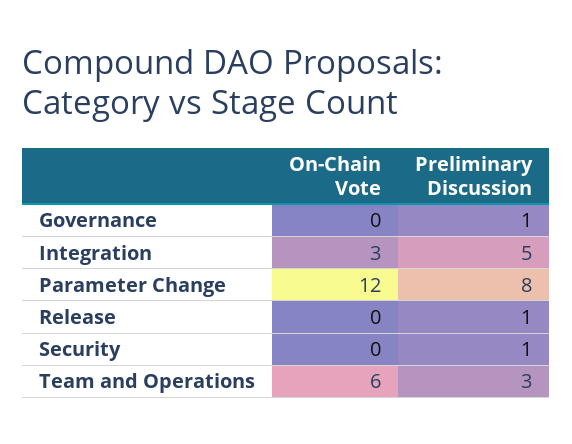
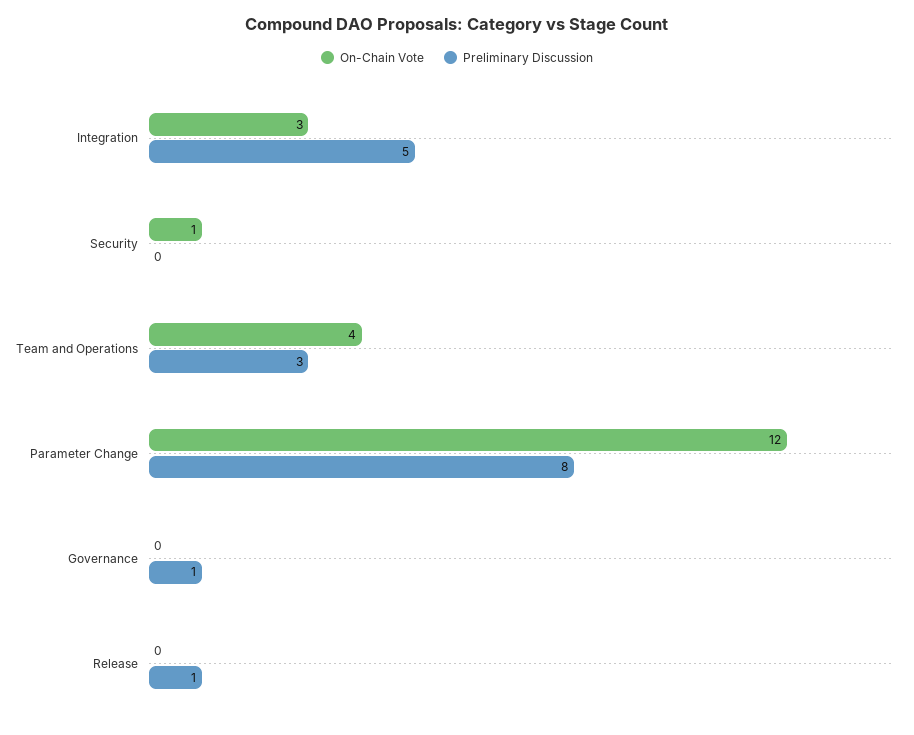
  {
    "On-Chain Vote": {
      "Governance": 0,
      "Integration": 3,
      "Parameter Change": 12,
      "Release": 0,
-     "Security": 0,
+     "Security": 1,
-     "Team and Operations": 6
+     "Team and Operations": 4
    },
    "Preliminary Discussion": {
      "Governance": 1,
      "Integration": 5,
      "Parameter Change": 8,
      "Release": 1,
-     "Security": 1,
+     "Security": 0,
      "Team and Operations": 3
    }
  }

